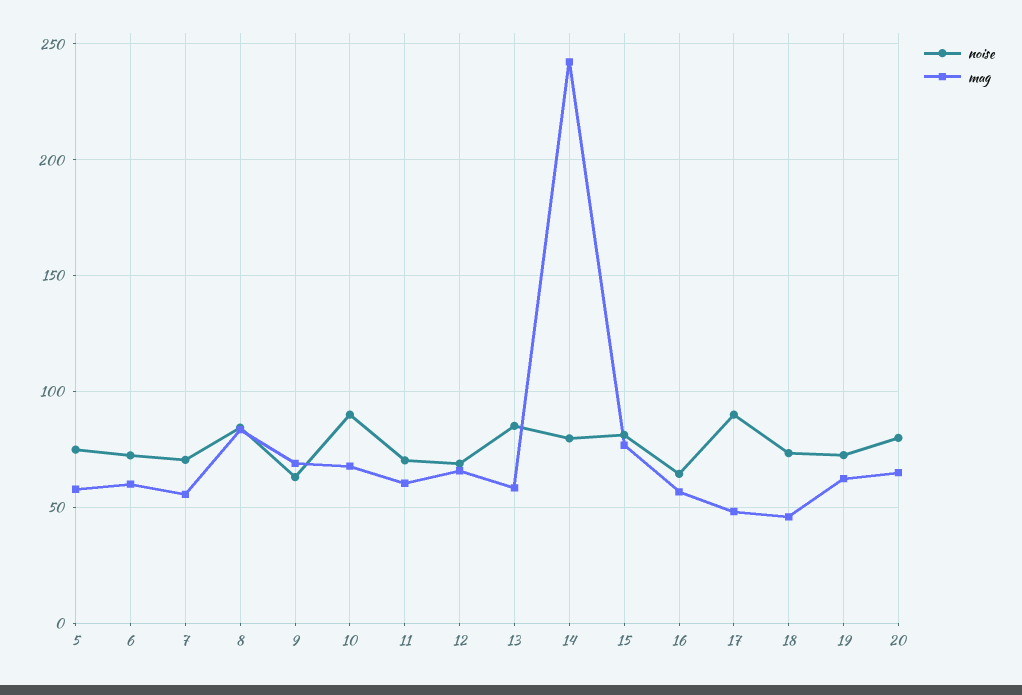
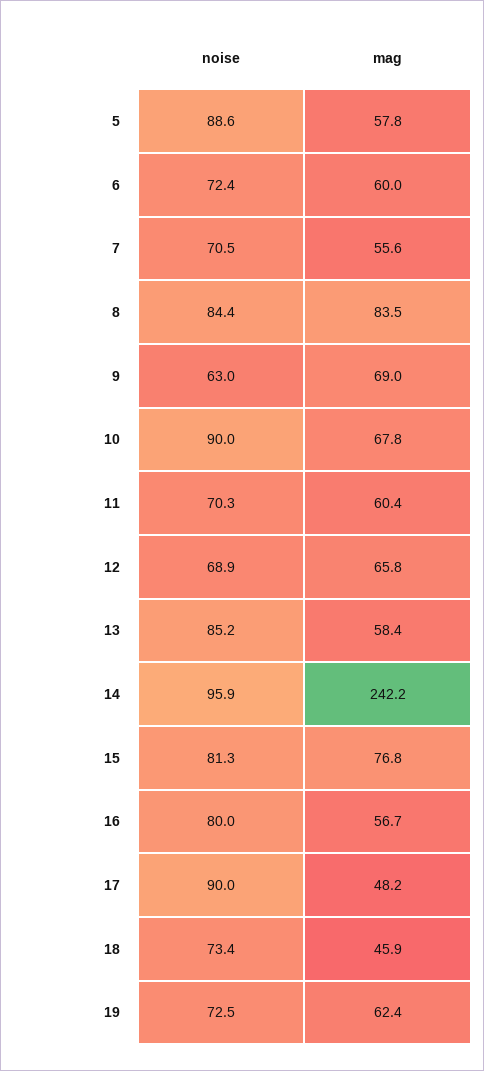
  {
    "noise": {
-     "5": 75,
+     "5": 88.6,
      "6": 72.4,
      "7": 70.5,
      "8": 84.4,
      "9": 63,
      "10": 90,
      "11": 70.3,
      "12": 68.9,
      "13": 85.2,
-     "14": 80,
+     "14": 95.9,
      "15": 81.3,
-     "16": 65,
+     "16": 80,
      "17": 90,
      "18": 73.4,
-     "19": 72.5,
+     "19": 72.5
-     "20": 80
    },
    "mag": {
      "5": 57.8,
      "6": 60,
      "7": 55.6,
      "8": 83.5,
      "9": 69,
      "10": 67.8,
      "11": 60.4,
      "12": 65.8,
      "13": 58.4,
      "14": 242.2,
      "15": 76.8,
      "16": 56.7,
      "17": 48.2,
      "18": 45.9,
-     "19": 62.4,
+     "19": 62.4
-     "20": 65
    }
  }

